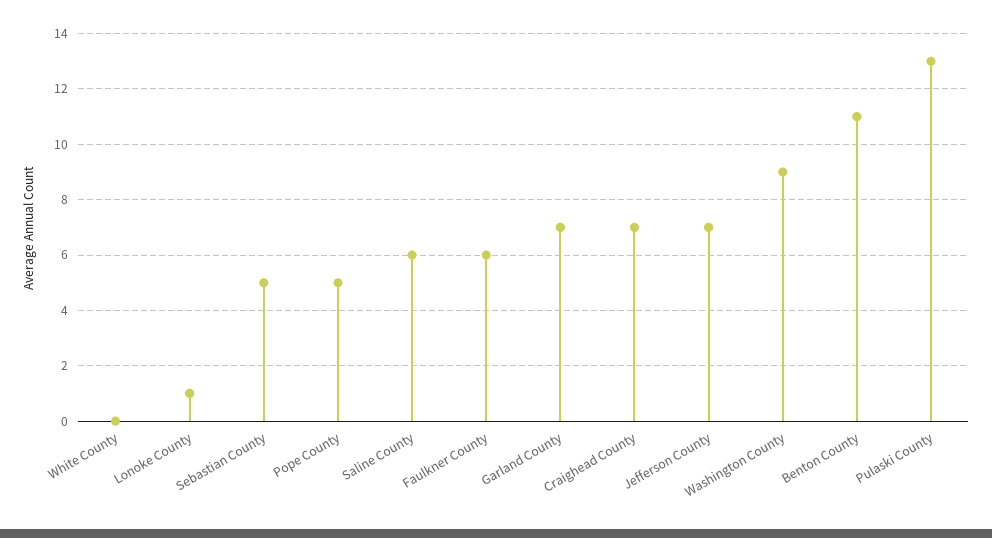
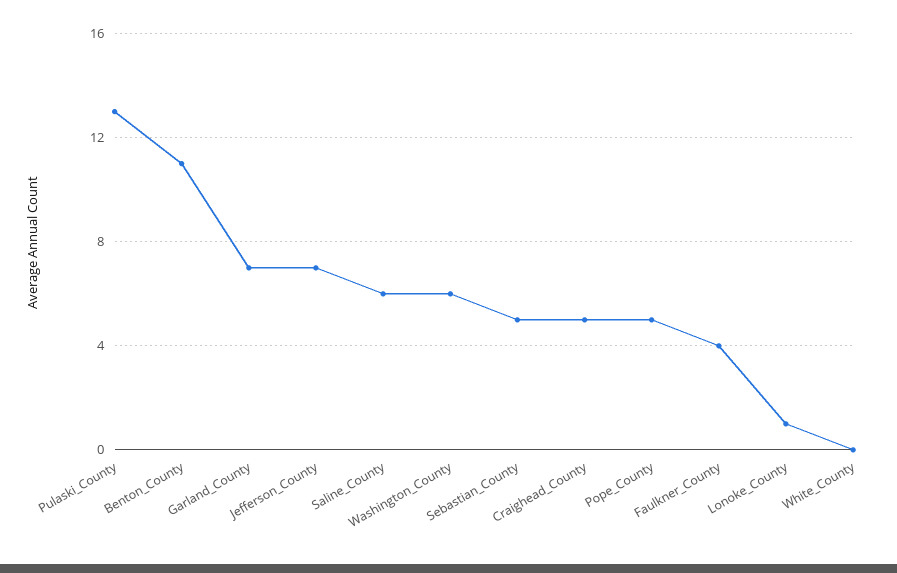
  {
    "White County": 0,
    "Lonoke County": 1,
    "Sebastian County": 5,
    "Pope County": 5,
    "Saline County": 6,
-   "Faulkner County": 6,
+   "Faulkner County": 4,
    "Garland County": 7,
-   "Craighead County": 7,
+   "Craighead County": 5,
    "Jefferson County": 7,
-   "Washington County": 9,
+   "Washington County": 6,
    "Benton County": 11,
    "Pulaski County": 13
  }

